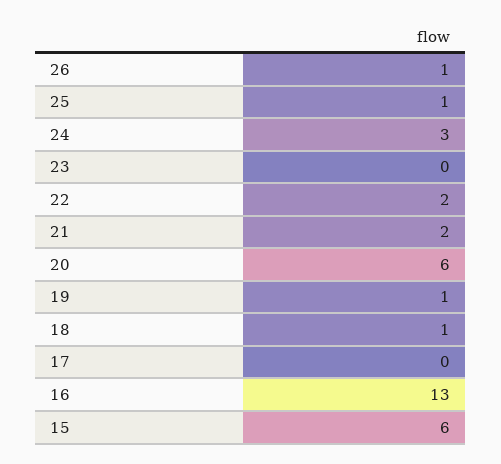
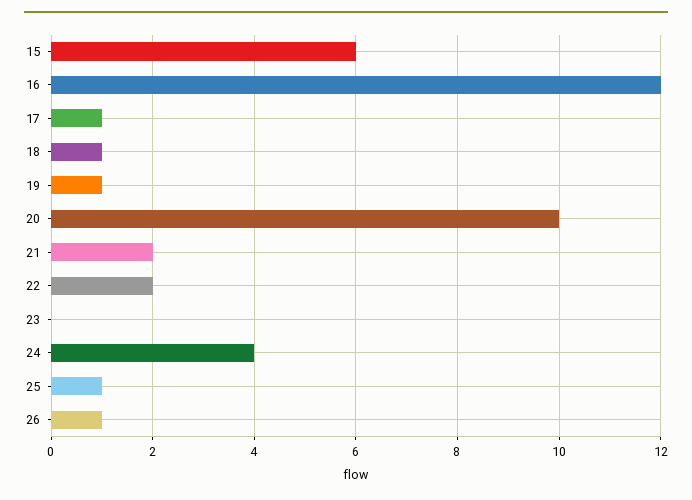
  {
    "26": 1,
    "25": 1,
-   "24": 3,
+   "24": 4,
    "23": 0,
    "22": 2,
    "21": 2,
-   "20": 6,
+   "20": 10,
    "19": 1,
    "18": 1,
-   "17": 0,
+   "17": 1,
-   "16": 13,
+   "16": 12,
    "15": 6
  }

